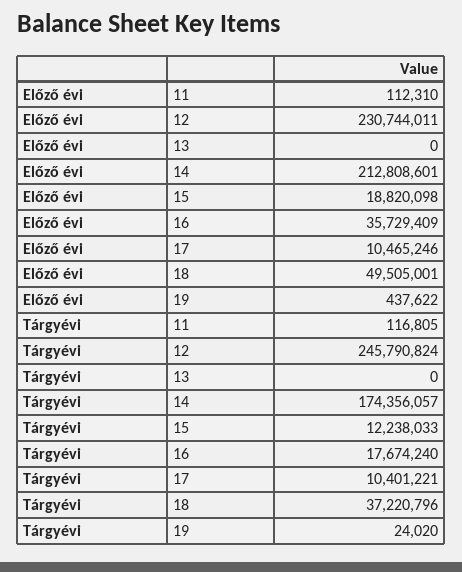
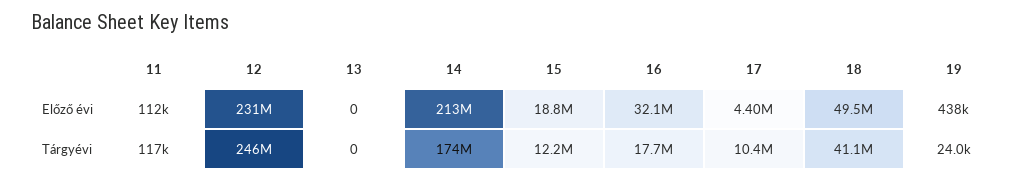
  {
    "Előző évi": {
      "11": 112310,
      "12": 230744011,
      "13": 0,
      "14": 212808601,
      "15": 18820098,
-     "16": 35729409,
+     "16": 32100000,
-     "17": 10465246,
+     "17": 4400000,
      "18": 49505001,
      "19": 437622
    },
    "Tárgyévi": {
      "11": 116805,
      "12": 245790824,
      "13": 0,
      "14": 174356057,
      "15": 12238033,
      "16": 17674240,
      "17": 10401221,
-     "18": 37220796,
+     "18": 41100000,
      "19": 24020
    }
  }

